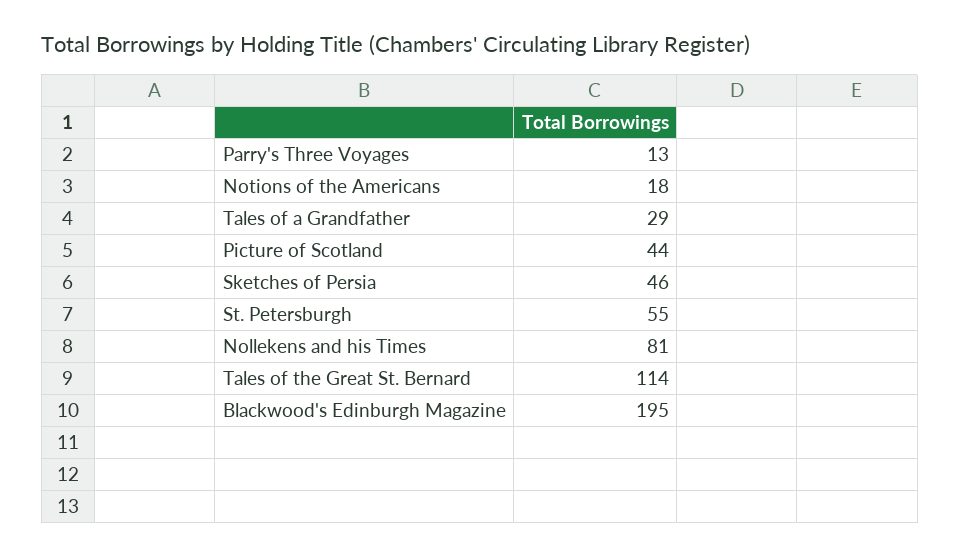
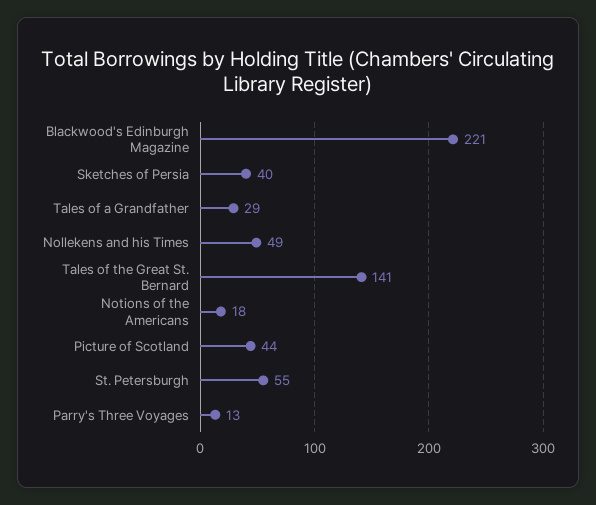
  {
    "Parry's Three Voyages": 13,
    "Notions of the Americans": 18,
    "Tales of a Grandfather": 29,
    "Picture of Scotland": 44,
-   "Sketches of Persia": 46,
+   "Sketches of Persia": 40,
    "St. Petersburgh": 55,
-   "Nollekens and his Times": 81,
+   "Nollekens and his Times": 49,
-   "Tales of the Great St. Bernard": 114,
+   "Tales of the Great St. Bernard": 141,
-   "Blackwood's Edinburgh Magazine": 195
+   "Blackwood's Edinburgh Magazine": 221
  }

